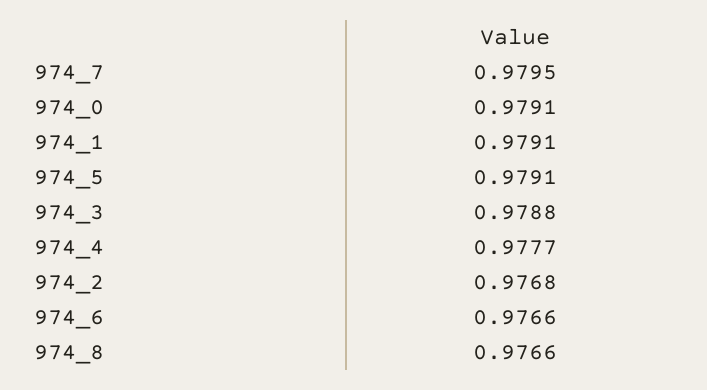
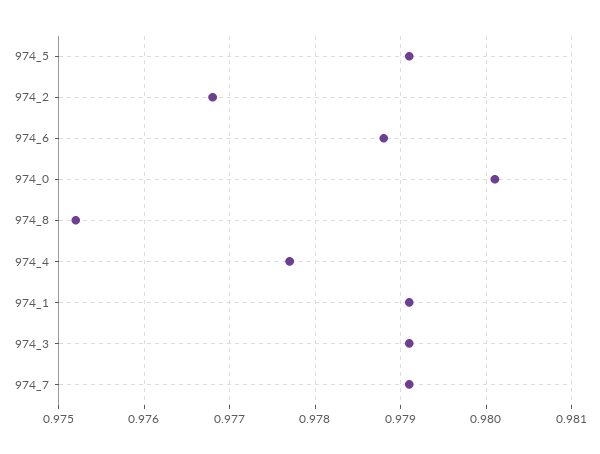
  {
-   "974_7": 0.9795,
+   "974_7": 0.9791,
-   "974_0": 0.9791,
+   "974_0": 0.9801,
    "974_1": 0.9791,
    "974_5": 0.9791,
-   "974_3": 0.9788,
+   "974_3": 0.9791,
    "974_4": 0.9777,
    "974_2": 0.9768,
-   "974_6": 0.9766,
+   "974_6": 0.9788,
-   "974_8": 0.9766
+   "974_8": 0.9752
  }

